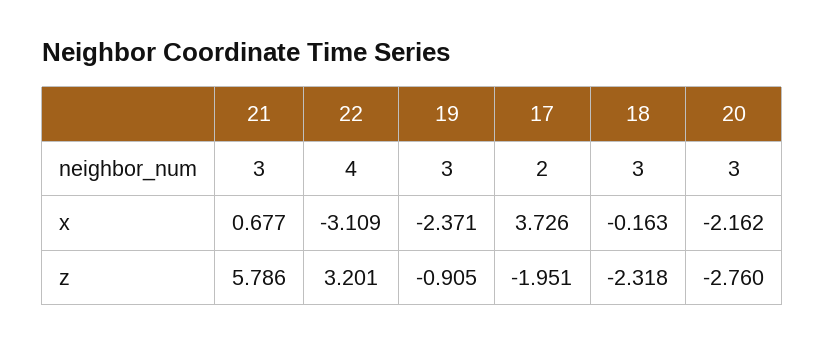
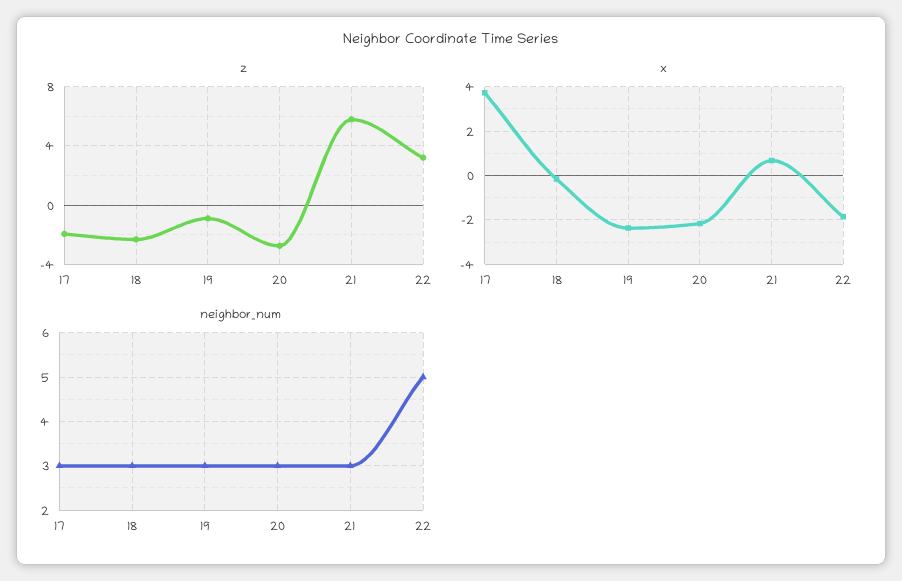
  {
    "neighbor_num": {
      "21": 3,
-     "22": 4,
+     "22": 5,
      "19": 3,
-     "17": 2,
+     "17": 3,
      "18": 3,
      "20": 3
    },
    "x": {
      "21": 0.677,
-     "22": -3.109,
+     "22": -2,
      "19": -2.371,
      "17": 3.726,
      "18": -0.163,
      "20": -2.162
    },
    "z": {
      "21": 5.786,
      "22": 3.201,
      "19": -0.905,
      "17": -1.951,
      "18": -2.318,
      "20": -2.76
    }
  }

